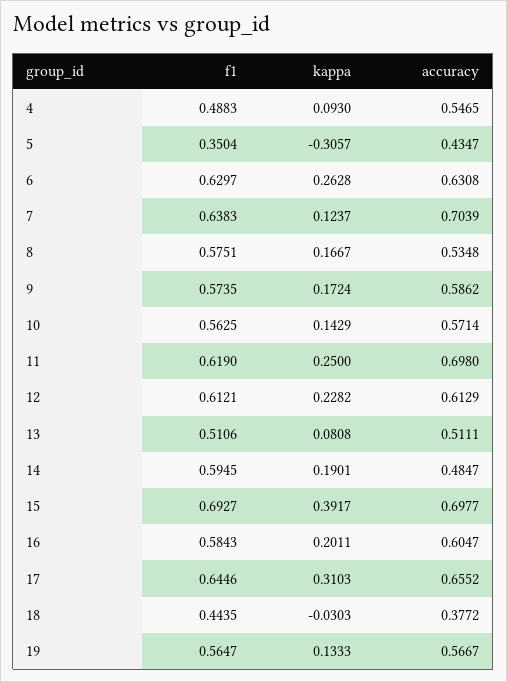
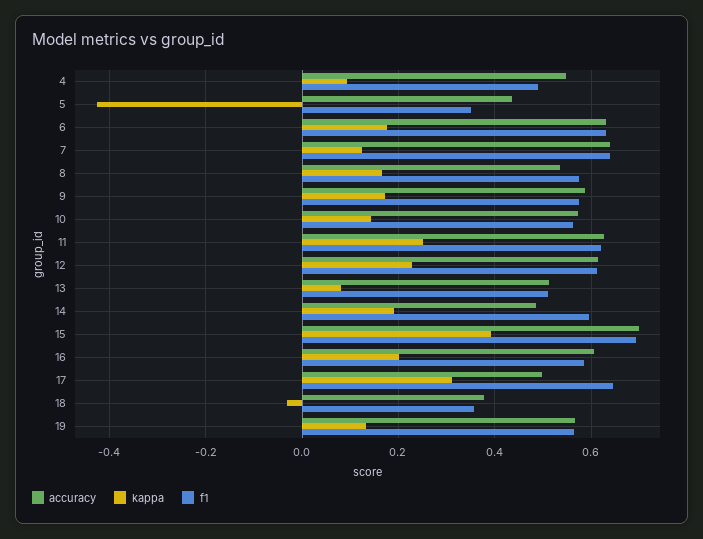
  {
    "f1": {
      "4": 0.4883,
      "5": 0.3504,
      "6": 0.6297,
      "7": 0.6383,
      "8": 0.5751,
      "9": 0.5735,
      "10": 0.5625,
      "11": 0.619,
      "12": 0.6121,
      "13": 0.5106,
      "14": 0.5945,
      "15": 0.6927,
      "16": 0.5843,
      "17": 0.6446,
-     "18": 0.4435,
+     "18": 0.36,
      "19": 0.5647
    },
    "kappa": {
      "4": 0.093,
-     "5": -0.3057,
+     "5": -0.42,
-     "6": 0.2628,
+     "6": 0.18,
      "7": 0.1237,
      "8": 0.1667,
      "9": 0.1724,
      "10": 0.1429,
      "11": 0.25,
      "12": 0.2282,
      "13": 0.0808,
      "14": 0.1901,
      "15": 0.3917,
      "16": 0.2011,
      "17": 0.3103,
      "18": -0.0303,
      "19": 0.1333
    },
    "accuracy": {
      "4": 0.5465,
      "5": 0.4347,
      "6": 0.6308,
-     "7": 0.7039,
+     "7": 0.64,
      "8": 0.5348,
      "9": 0.5862,
      "10": 0.5714,
-     "11": 0.698,
+     "11": 0.62,
      "12": 0.6129,
      "13": 0.5111,
      "14": 0.4847,
      "15": 0.6977,
      "16": 0.6047,
-     "17": 0.6552,
+     "17": 0.5,
      "18": 0.3772,
      "19": 0.5667
    }
  }

